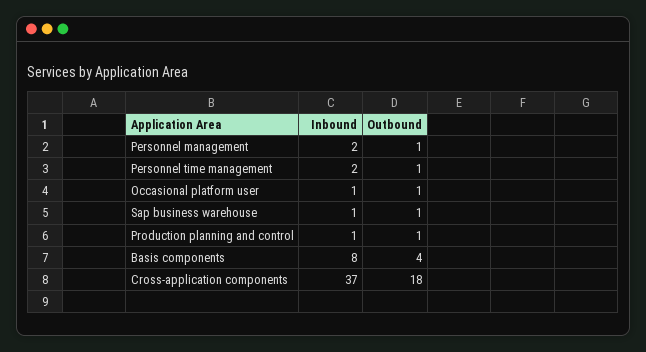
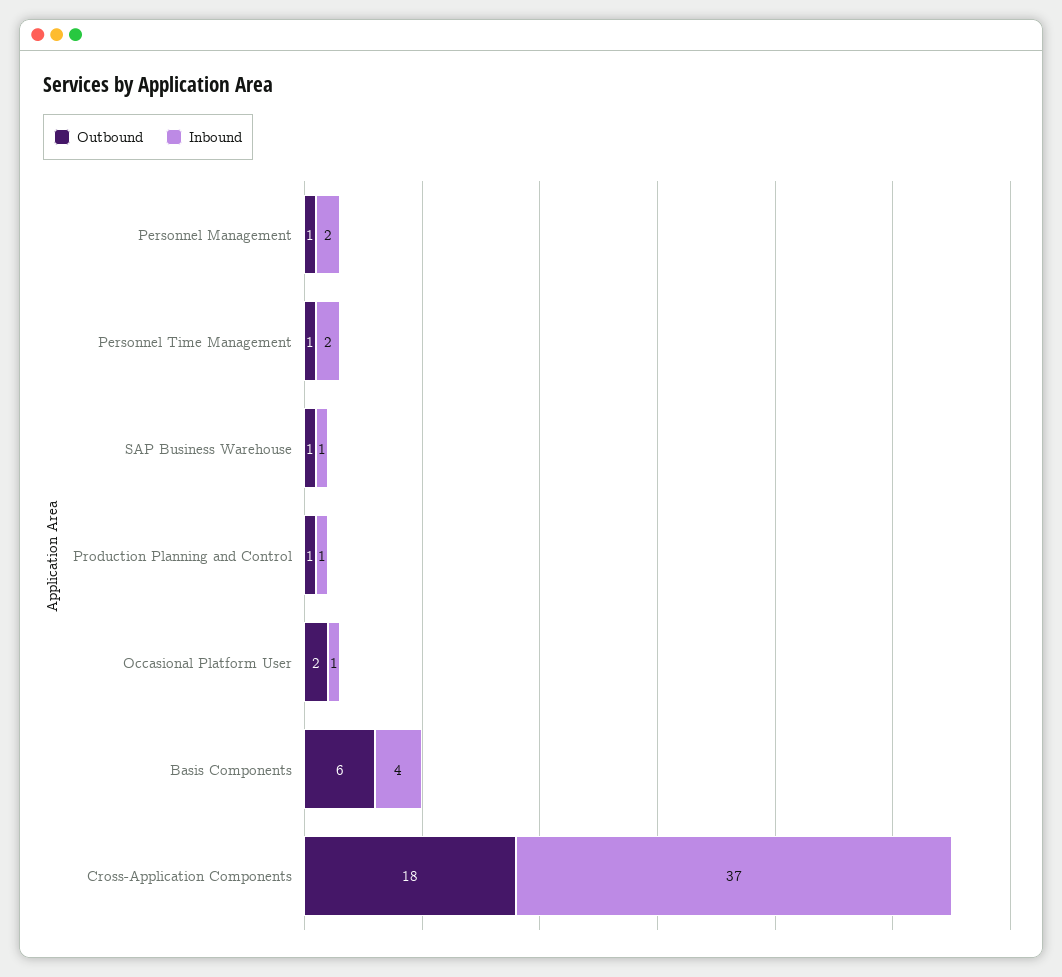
  {
    "Inbound": {
      "Personnel management": 2,
      "Personnel time management": 2,
      "Occasional platform user": 1,
      "Sap business warehouse": 1,
      "Production planning and control": 1,
-     "Basis components": 8,
+     "Basis components": 4,
      "Cross-application components": 37
    },
    "Outbound": {
      "Personnel management": 1,
      "Personnel time management": 1,
-     "Occasional platform user": 1,
+     "Occasional platform user": 2,
      "Sap business warehouse": 1,
      "Production planning and control": 1,
-     "Basis components": 4,
+     "Basis components": 6,
      "Cross-application components": 18
    }
  }

